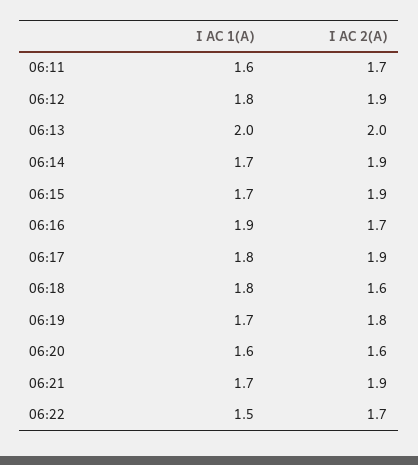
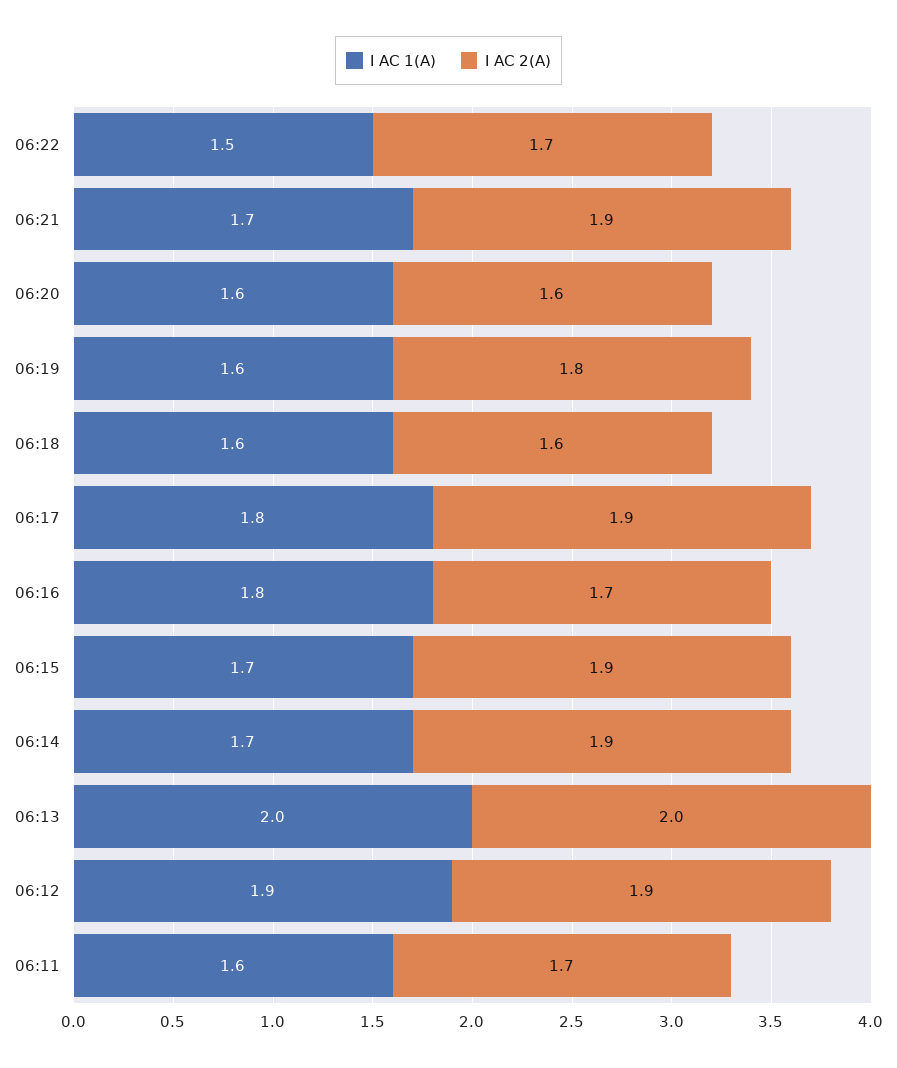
  {
    "I AC 1(A)": {
      "06:11": 1.6,
-     "06:12": 1.8,
+     "06:12": 1.9,
      "06:13": 2,
      "06:14": 1.7,
      "06:15": 1.7,
-     "06:16": 1.9,
+     "06:16": 1.8,
      "06:17": 1.8,
-     "06:18": 1.8,
+     "06:18": 1.6,
-     "06:19": 1.7,
+     "06:19": 1.6,
      "06:20": 1.6,
      "06:21": 1.7,
      "06:22": 1.5
    },
    "I AC 2(A)": {
      "06:11": 1.7,
      "06:12": 1.9,
      "06:13": 2,
      "06:14": 1.9,
      "06:15": 1.9,
      "06:16": 1.7,
      "06:17": 1.9,
      "06:18": 1.6,
      "06:19": 1.8,
      "06:20": 1.6,
      "06:21": 1.9,
      "06:22": 1.7
    }
  }

